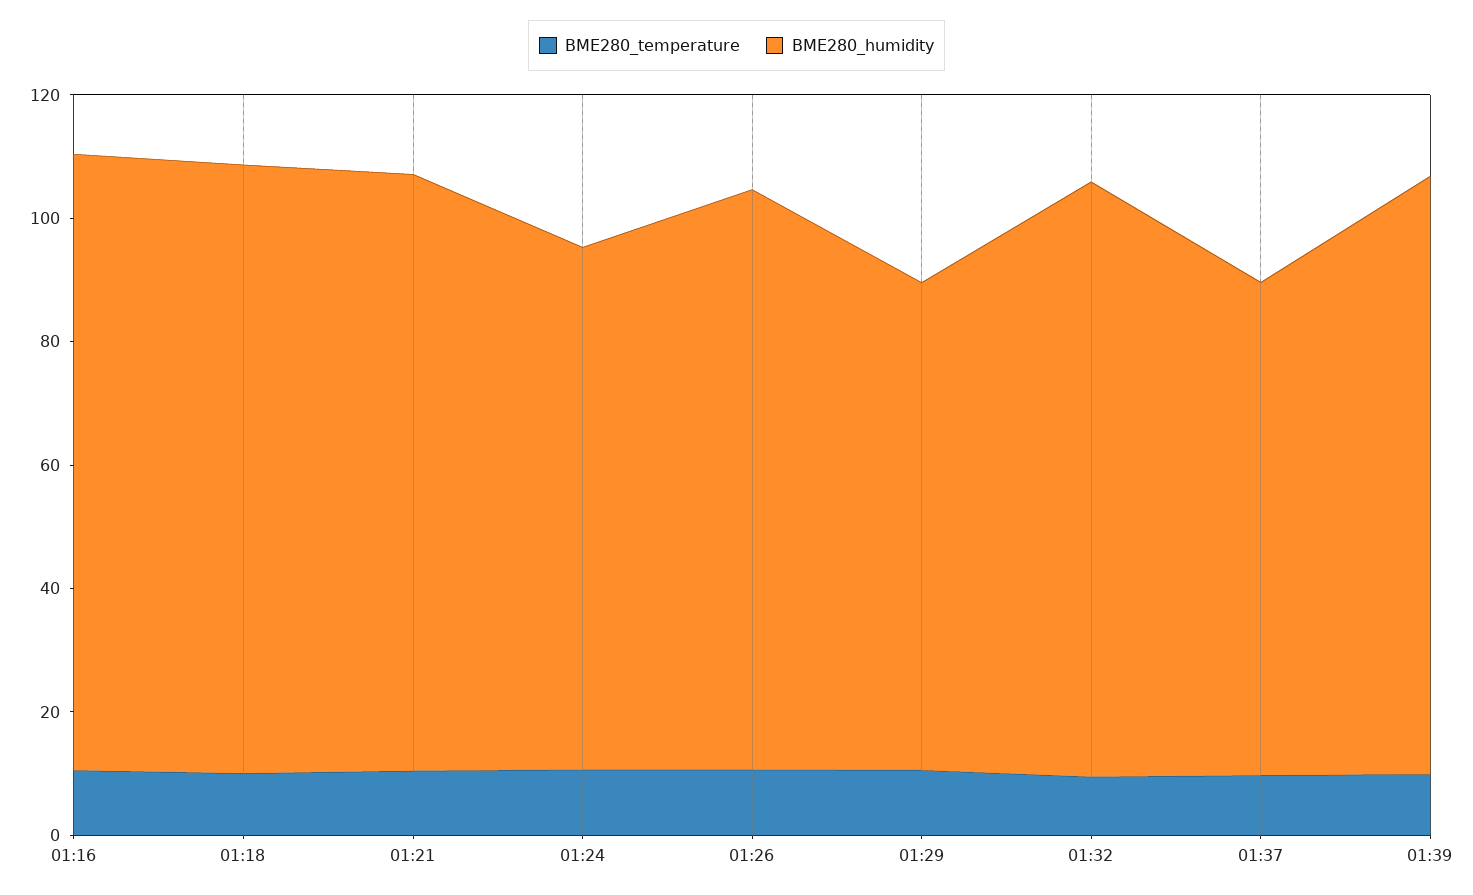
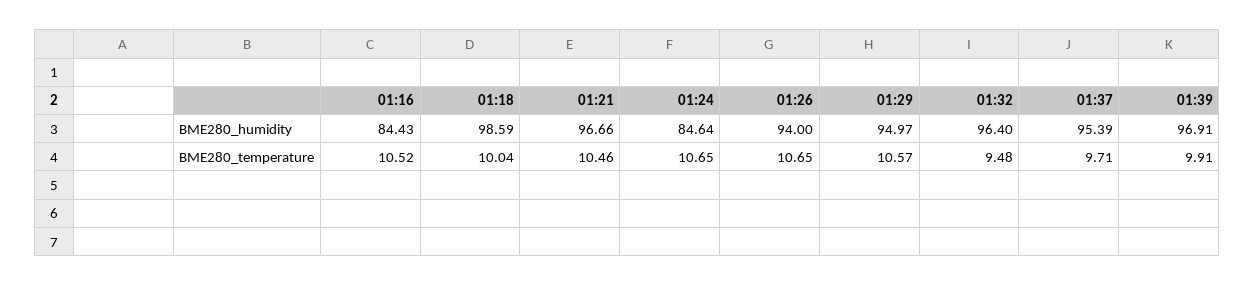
  {
    "BME280_temperature": {
      "01:16": 10.52,
      "01:18": 10.04,
      "01:21": 10.46,
      "01:24": 10.65,
      "01:26": 10.65,
      "01:29": 10.57,
      "01:32": 9.48,
      "01:37": 9.71,
      "01:39": 9.91
    },
    "BME280_humidity": {
-     "01:16": 100,
+     "01:16": 84.43,
      "01:18": 98.59,
      "01:21": 96.66,
      "01:24": 84.64,
      "01:26": 94,
-     "01:29": 80,
+     "01:29": 94.97,
      "01:32": 96.4,
-     "01:37": 80,
+     "01:37": 95.39,
      "01:39": 96.91
    }
  }

